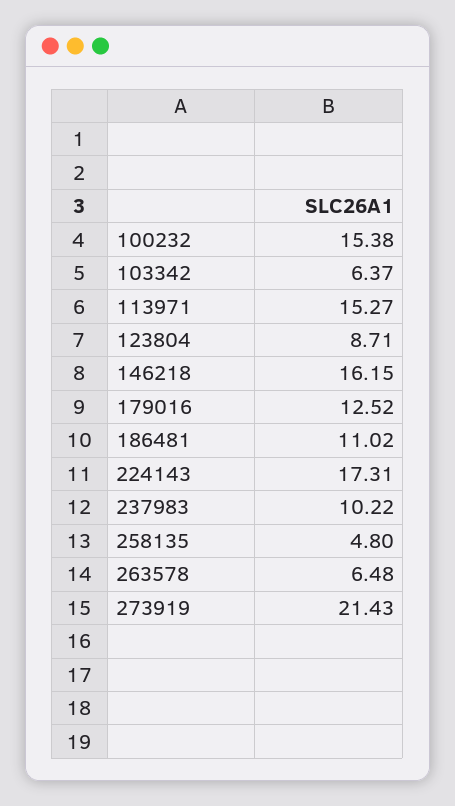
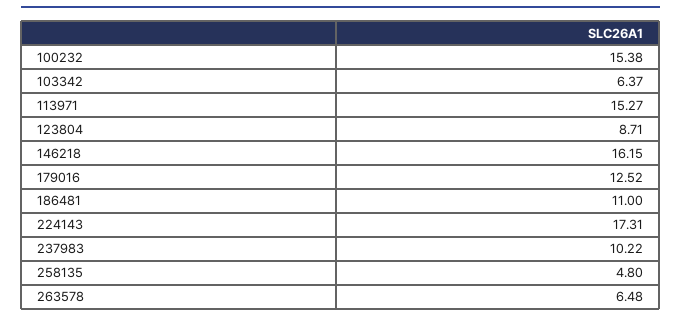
  {
    "100232": 15.38,
    "103342": 6.37,
    "113971": 15.27,
    "123804": 8.71,
    "146218": 16.15,
    "179016": 12.52,
-   "186481": 11.02,
+   "186481": 11,
    "224143": 17.31,
    "237983": 10.22,
    "258135": 4.8,
-   "263578": 6.48,
+   "263578": 6.48
-   "273919": 21.43
  }

